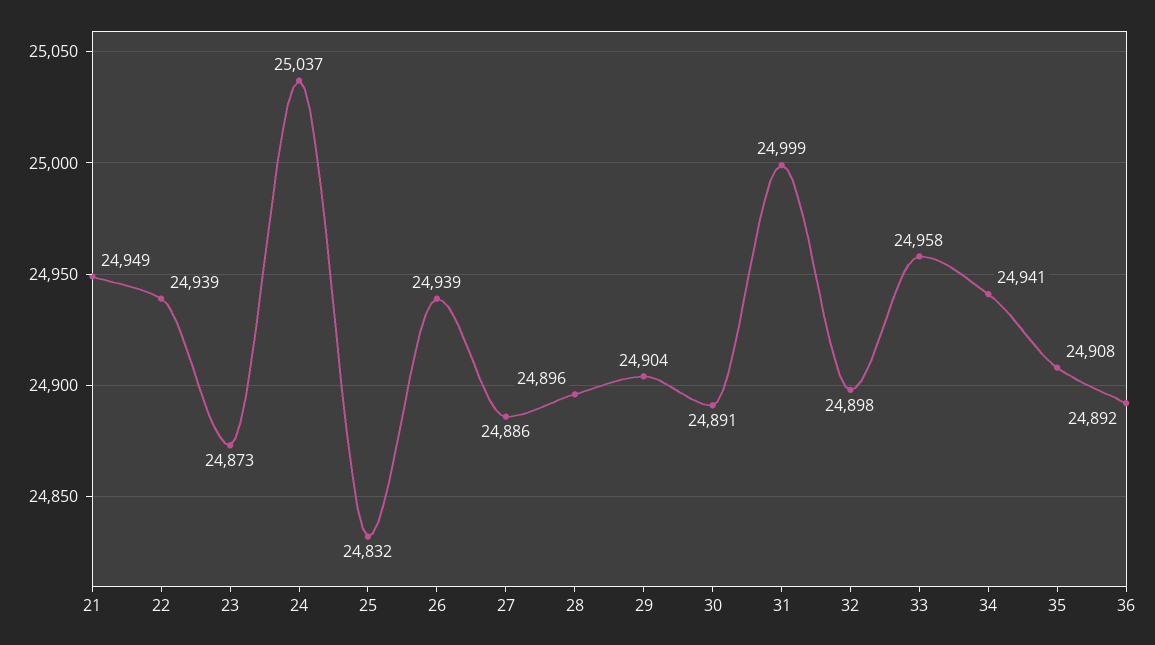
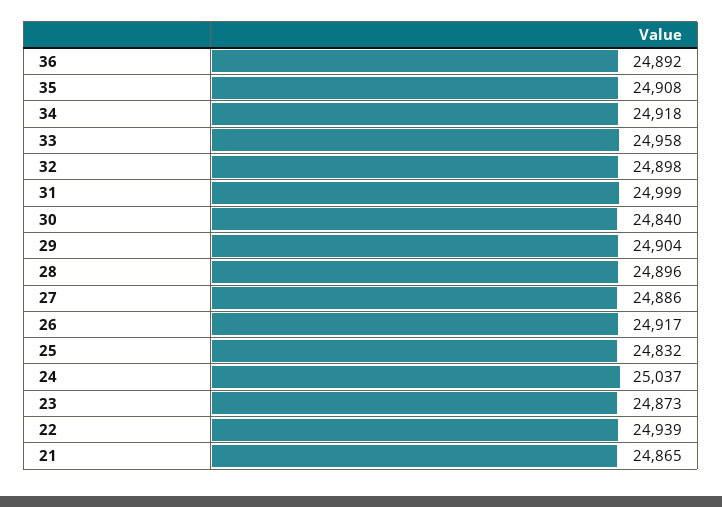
  {
-   "21": 24949,
+   "21": 24865,
    "22": 24939,
    "23": 24873,
    "24": 25037,
    "25": 24832,
-   "26": 24939,
+   "26": 24917,
    "27": 24886,
    "28": 24896,
    "29": 24904,
-   "30": 24891,
+   "30": 24840,
    "31": 24999,
    "32": 24898,
    "33": 24958,
-   "34": 24941,
+   "34": 24918,
    "35": 24908,
    "36": 24892
  }

